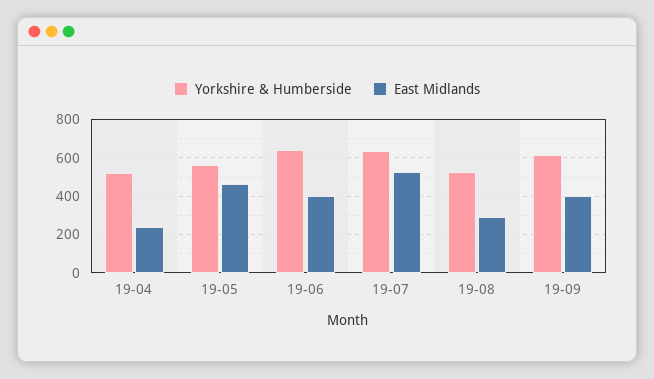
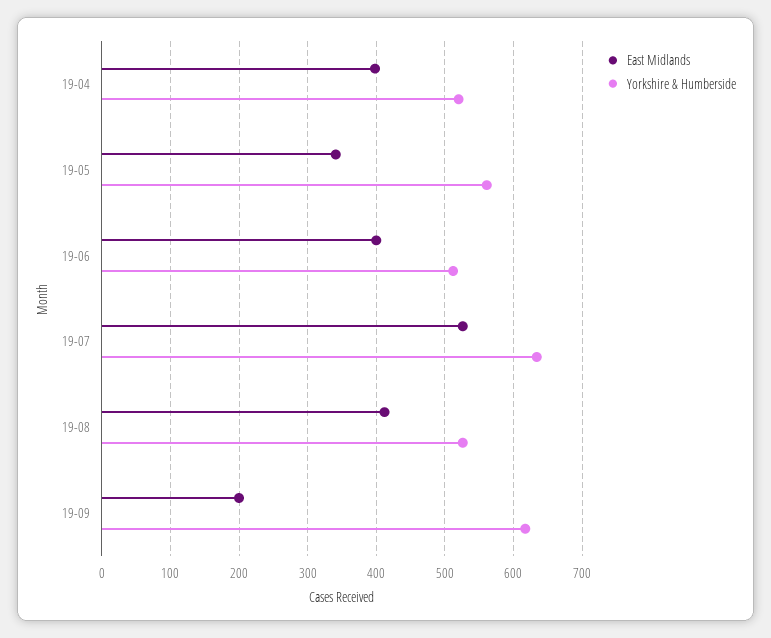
  {
    "Yorkshire & Humberside": {
      "19-04": 520,
      "19-05": 560,
-     "19-06": 650,
+     "19-06": 510,
      "19-07": 630,
      "19-08": 530,
      "19-09": 620
    },
    "East Midlands": {
-     "19-04": 250,
+     "19-04": 400,
-     "19-05": 450,
+     "19-05": 340,
      "19-06": 400,
      "19-07": 530,
-     "19-08": 300,
+     "19-08": 410,
-     "19-09": 400
+     "19-09": 200
    }
  }

